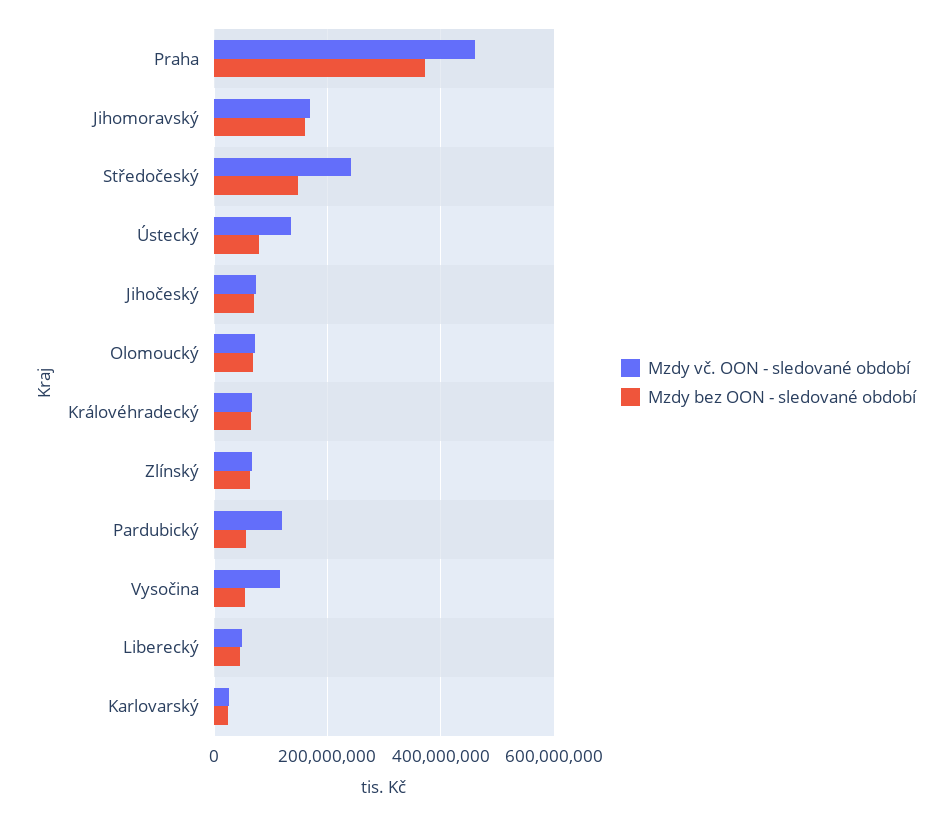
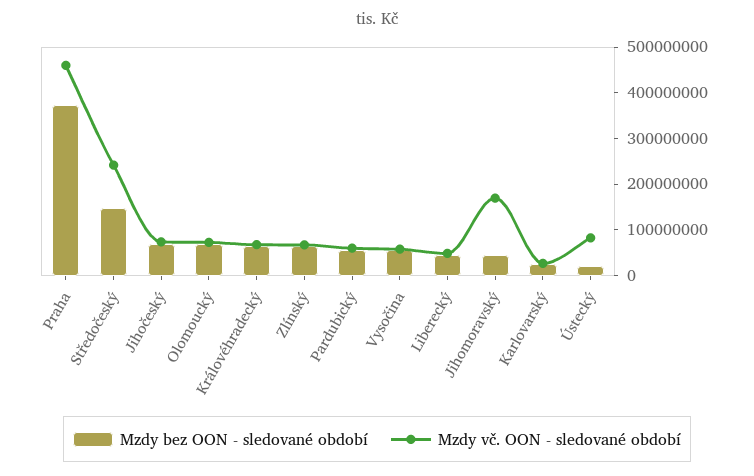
  {
    "Mzdy vč. OON - sledované období": {
      "Praha": 460000000,
      "Jihomoravský": 160000000,
      "Středočeský": 240000000,
-     "Ústecký": 140000000,
+     "Ústecký": 80000000,
      "Jihočeský": 80000000,
      "Olomoucký": 80000000,
      "Královéhradecký": 60000000,
      "Zlínský": 60000000,
-     "Pardubický": 120000000,
+     "Pardubický": 60000000,
-     "Vysočina": 120000000,
+     "Vysočina": 60000000,
      "Liberecký": 40000000,
      "Karlovarský": 20000000
    },
    "Mzdy bez OON - sledované období": {
      "Praha": 380000000,
-     "Jihomoravský": 160000000,
+     "Jihomoravský": 40000000,
      "Středočeský": 140000000,
-     "Ústecký": 80000000,
+     "Ústecký": 20000000,
      "Jihočeský": 80000000,
      "Olomoucký": 60000000,
      "Královéhradecký": 60000000,
      "Zlínský": 60000000,
      "Pardubický": 60000000,
      "Vysočina": 60000000,
      "Liberecký": 40000000,
      "Karlovarský": 20000000
    }
  }

